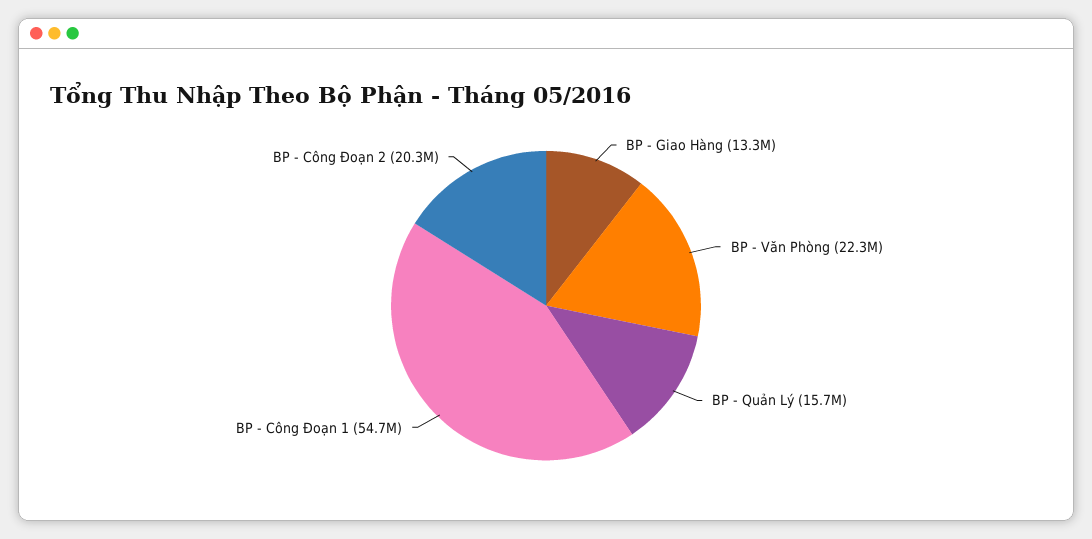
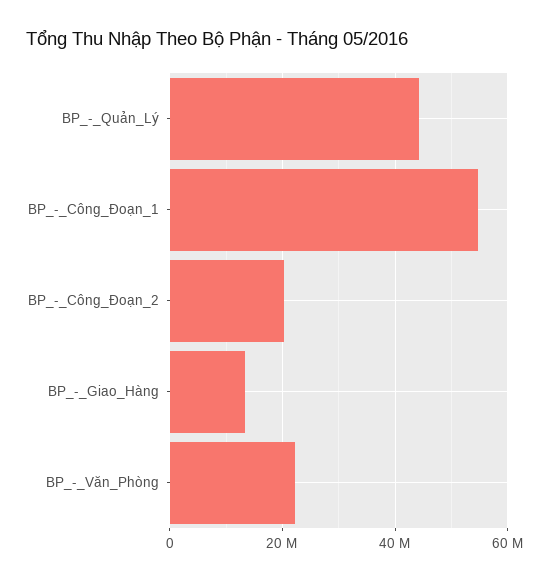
  {
    "BP - Giao Hàng": 13300000,
    "BP - Văn Phòng": 22300000,
-   "BP - Quản Lý": 15700000,
+   "BP - Quản Lý": 44000000,
    "BP - Công Đoạn 1": 54700000,
    "BP - Công Đoạn 2": 20300000
  }

